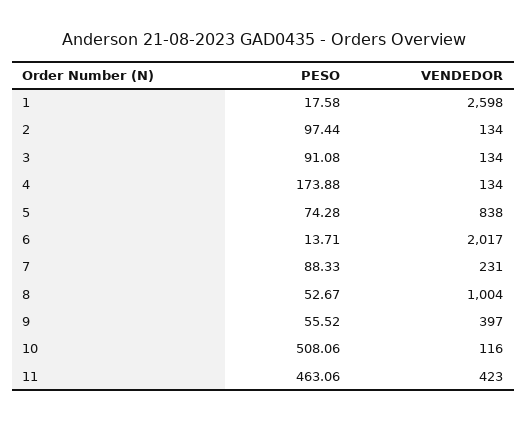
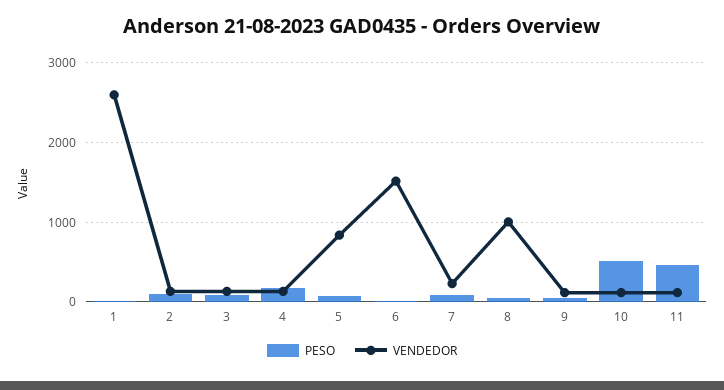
  {
    "PESO": {
      "1": 17.58,
      "2": 97.44,
      "3": 91.08,
      "4": 173.88,
      "5": 74.28,
      "6": 13.71,
      "7": 88.33,
      "8": 52.67,
      "9": 55.52,
      "10": 508.06,
      "11": 463.06
    },
    "VENDEDOR": {
      "1": 2598,
      "2": 134,
      "3": 134,
      "4": 134,
      "5": 838,
-     "6": 2017,
+     "6": 1500,
      "7": 231,
      "8": 1004,
-     "9": 397,
+     "9": 100,
      "10": 116,
-     "11": 423
+     "11": 100
    }
  }

